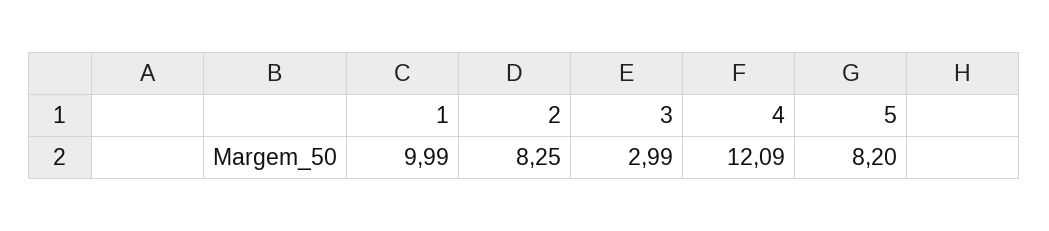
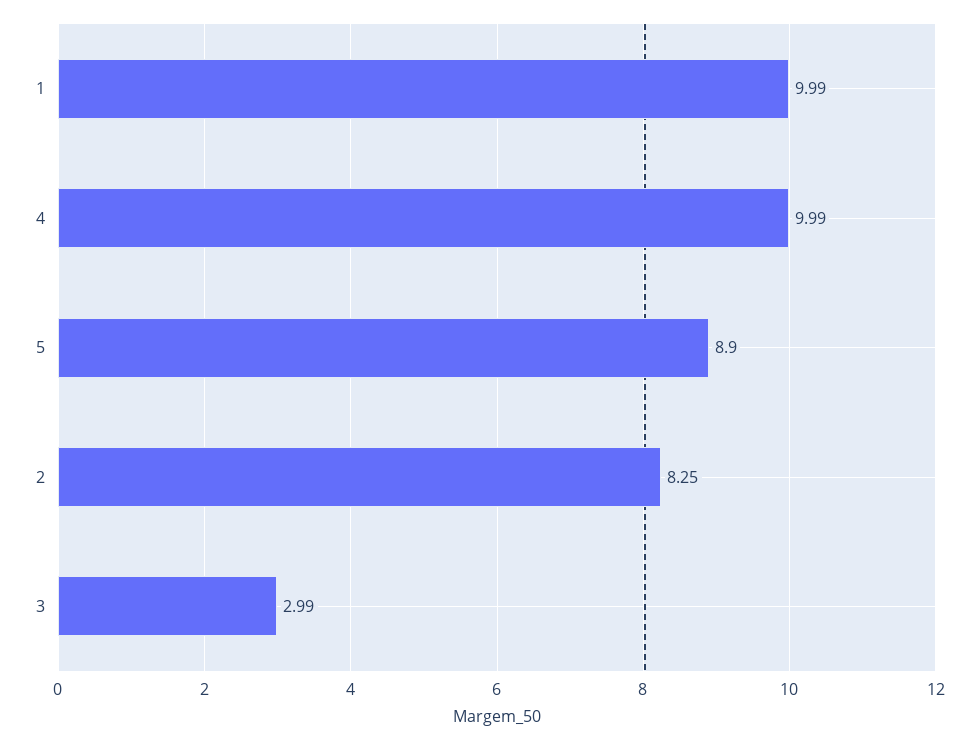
  {
    "1": 9.99,
    "2": 8.25,
    "3": 2.99,
-   "4": 12.09,
+   "4": 9.99,
-   "5": 8.2
+   "5": 8.9
  }

